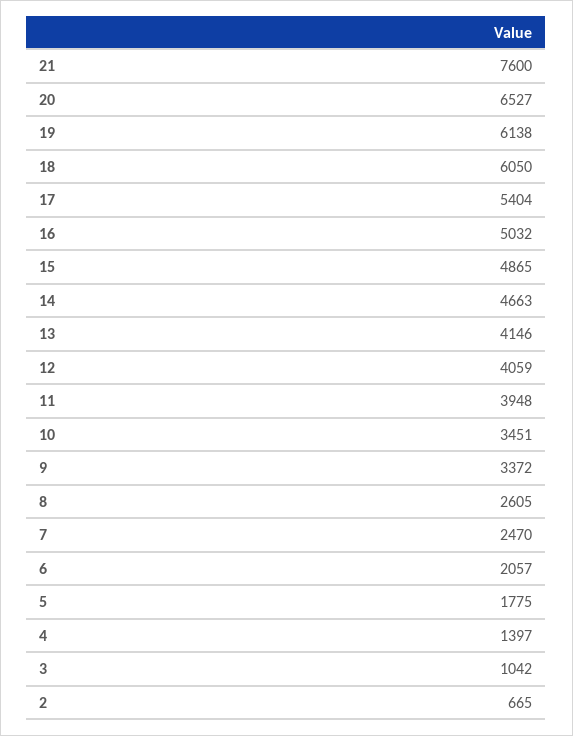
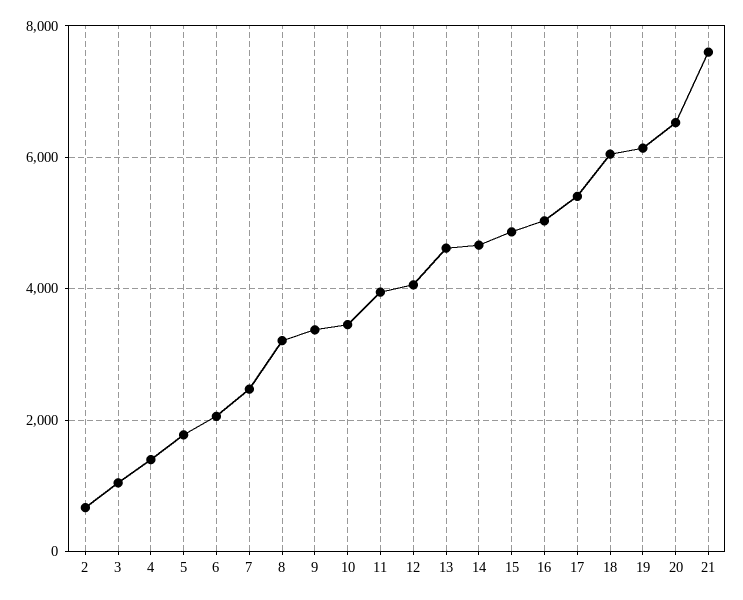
  {
    "21": 7600,
    "20": 6527,
    "19": 6138,
    "18": 6050,
    "17": 5404,
    "16": 5032,
    "15": 4865,
    "14": 4663,
-   "13": 4146,
+   "13": 4600,
    "12": 4059,
    "11": 3948,
    "10": 3451,
    "9": 3372,
-   "8": 2605,
+   "8": 3200,
    "7": 2470,
    "6": 2057,
    "5": 1775,
    "4": 1397,
    "3": 1042,
    "2": 665
  }

